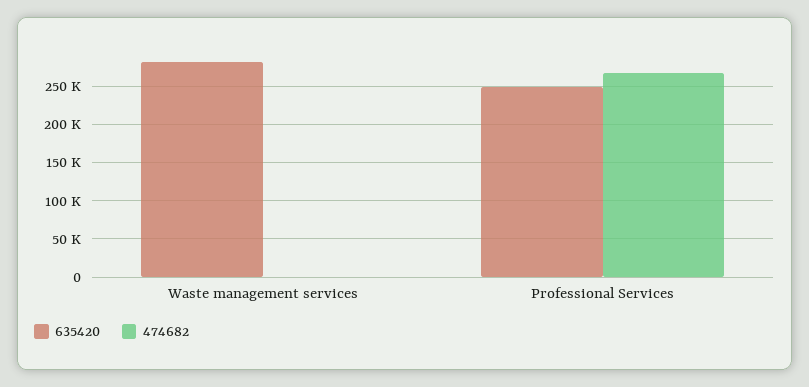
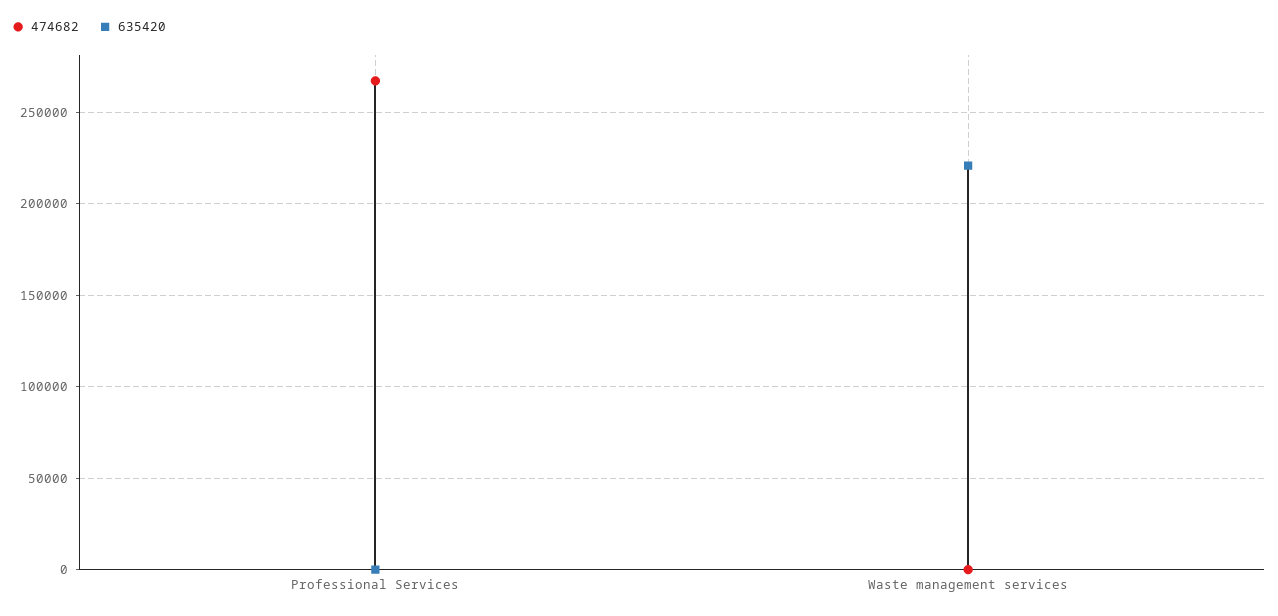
  {
    "635420": {
-     "Waste management services": 280000,
+     "Waste management services": 220000,
-     "Professional Services": 250000
+     "Professional Services": 0
    },
    "474682": {
      "Waste management services": 0,
      "Professional Services": 265000
    }
  }

